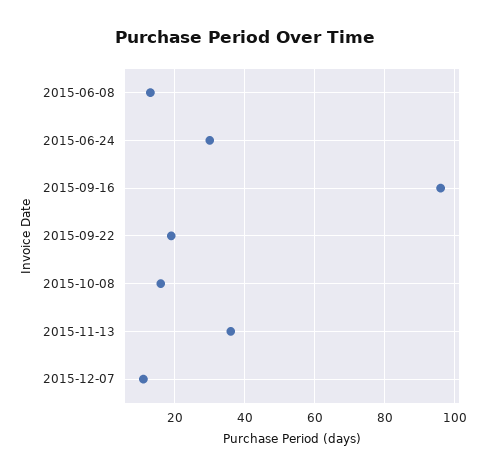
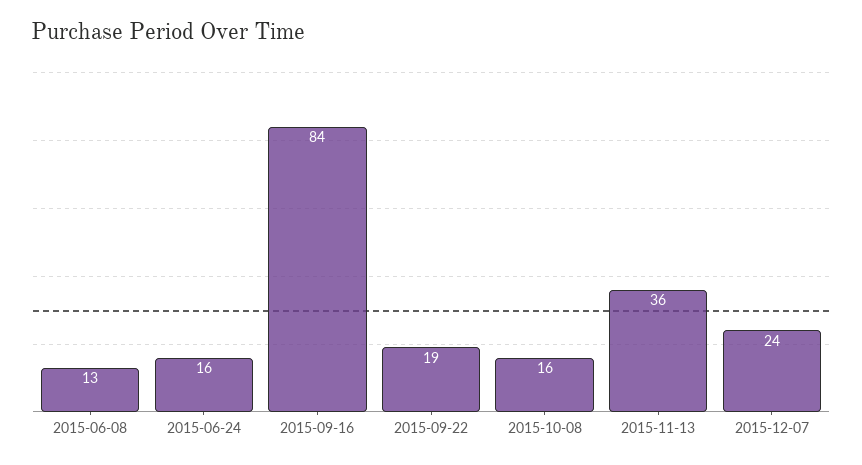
  {
    "2015-06-08": 13,
-   "2015-06-24": 30,
+   "2015-06-24": 16,
-   "2015-09-16": 95,
+   "2015-09-16": 84,
    "2015-09-22": 19,
    "2015-10-08": 16,
    "2015-11-13": 36,
-   "2015-12-07": 10
+   "2015-12-07": 24
  }

